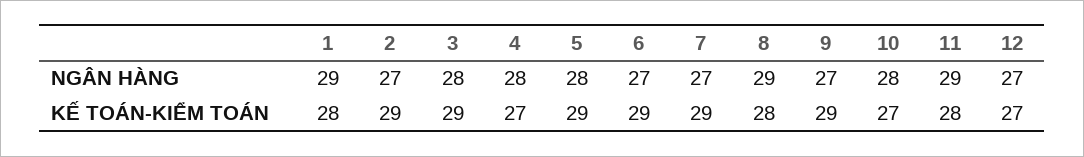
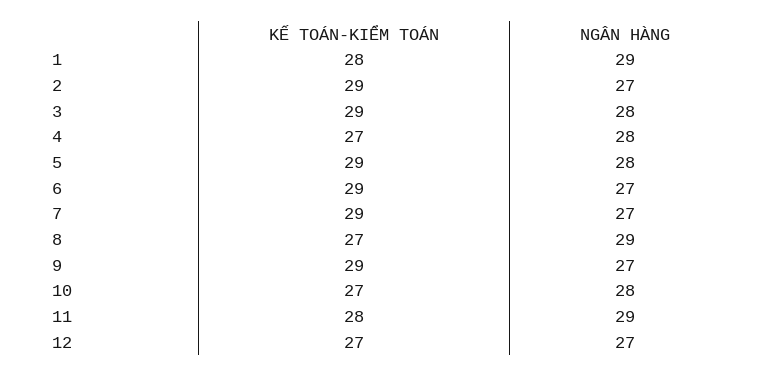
  {
    "1": {
      "NGÂN HÀNG": 29,
      "KẾ TOÁN-KIỂM TOÁN": 28
    },
    "2": {
      "NGÂN HÀNG": 27,
      "KẾ TOÁN-KIỂM TOÁN": 29
    },
    "3": {
      "NGÂN HÀNG": 28,
      "KẾ TOÁN-KIỂM TOÁN": 29
    },
    "4": {
      "NGÂN HÀNG": 28,
      "KẾ TOÁN-KIỂM TOÁN": 27
    },
    "5": {
      "NGÂN HÀNG": 28,
      "KẾ TOÁN-KIỂM TOÁN": 29
    },
    "6": {
      "NGÂN HÀNG": 27,
      "KẾ TOÁN-KIỂM TOÁN": 29
    },
    "7": {
      "NGÂN HÀNG": 27,
      "KẾ TOÁN-KIỂM TOÁN": 29
    },
    "8": {
      "NGÂN HÀNG": 29,
-     "KẾ TOÁN-KIỂM TOÁN": 28
+     "KẾ TOÁN-KIỂM TOÁN": 27
    },
    "9": {
      "NGÂN HÀNG": 27,
      "KẾ TOÁN-KIỂM TOÁN": 29
    },
    "10": {
      "NGÂN HÀNG": 28,
      "KẾ TOÁN-KIỂM TOÁN": 27
    },
    "11": {
      "NGÂN HÀNG": 29,
      "KẾ TOÁN-KIỂM TOÁN": 28
    },
    "12": {
      "NGÂN HÀNG": 27,
      "KẾ TOÁN-KIỂM TOÁN": 27
    }
  }

